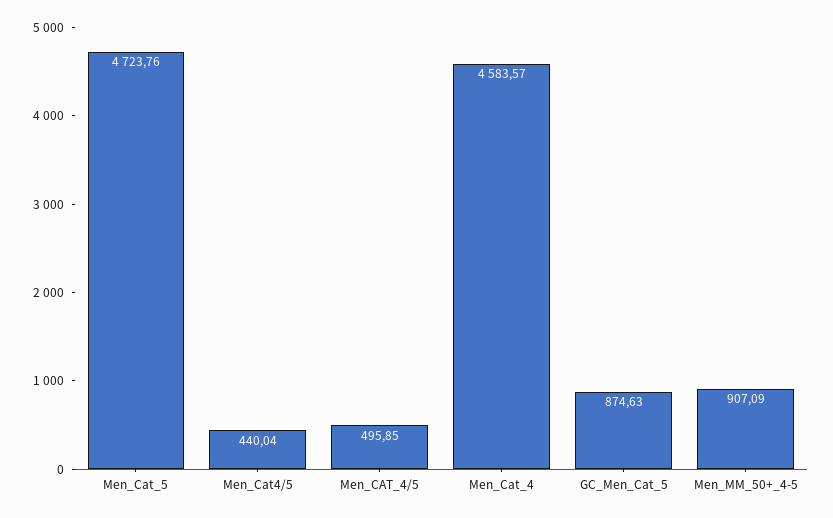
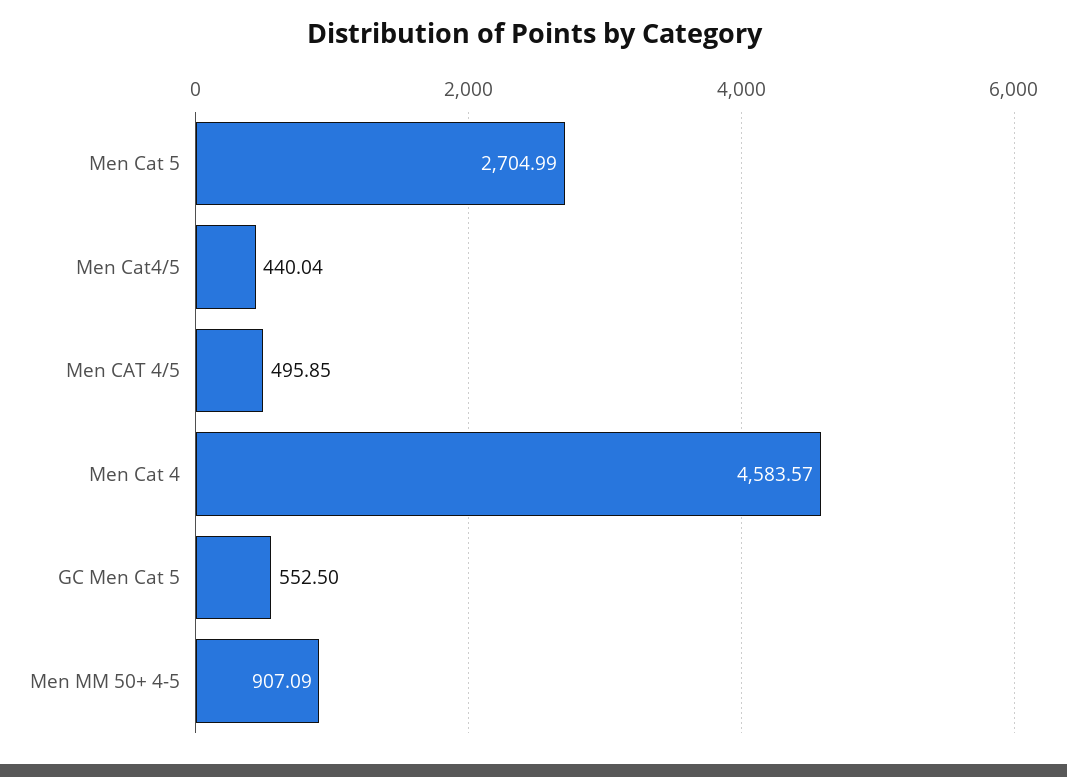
  {
-   "Men_Cat_5": 4723.76,
+   "Men_Cat_5": 2704.99,
    "Men_Cat4/5": 440.04,
    "Men_CAT_4/5": 495.85,
    "Men_Cat_4": 4583.57,
-   "GC_Men_Cat_5": 874.63,
+   "GC_Men_Cat_5": 552.5,
    "Men_MM_50+_4-5": 907.09
  }

